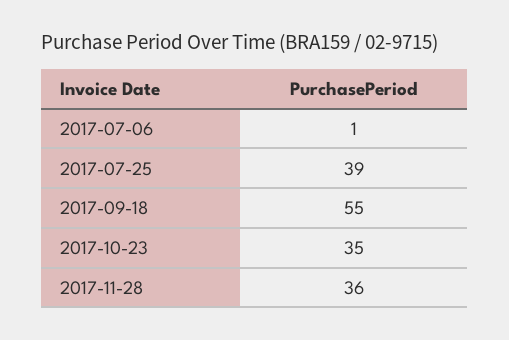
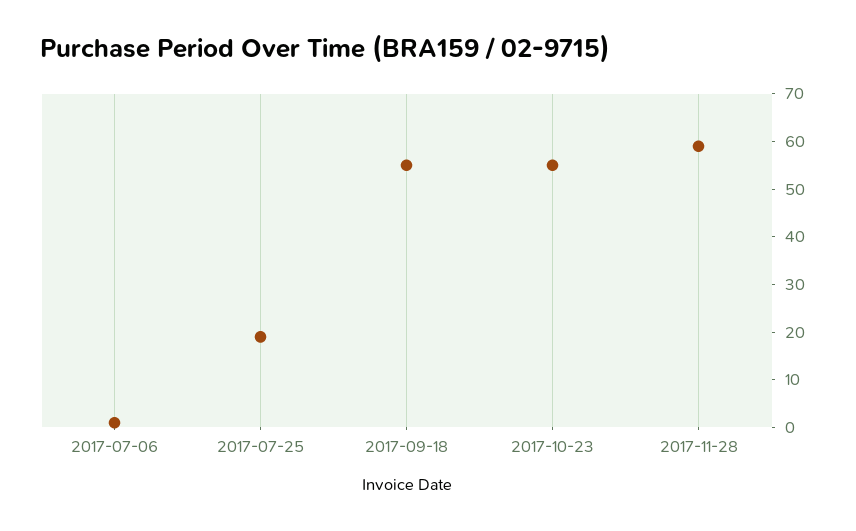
  {
    "2017-07-06": 1,
-   "2017-07-25": 39,
+   "2017-07-25": 20,
    "2017-09-18": 55,
-   "2017-10-23": 35,
+   "2017-10-23": 55,
-   "2017-11-28": 36
+   "2017-11-28": 60
  }

